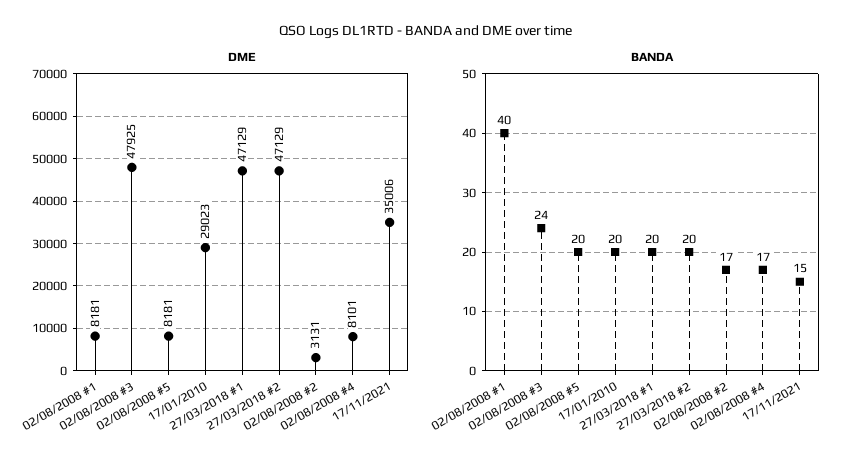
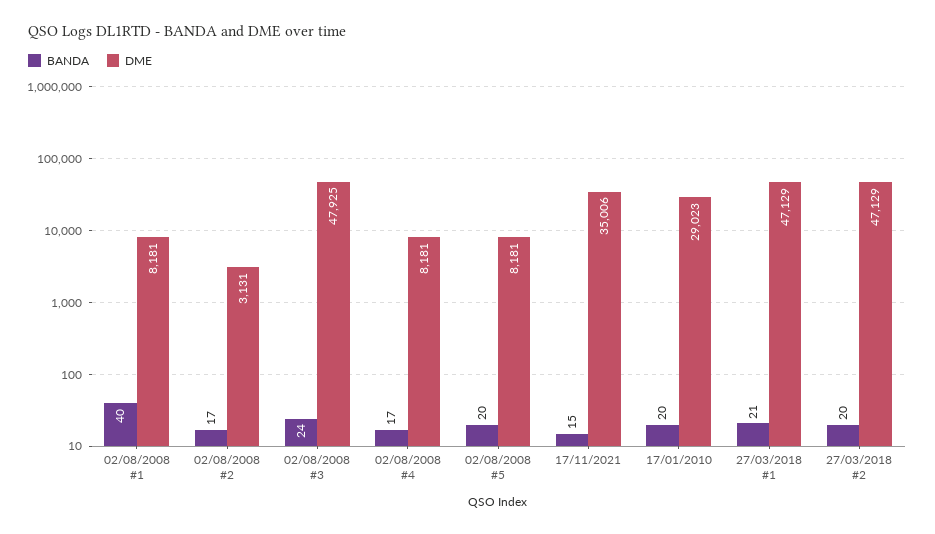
  {
    "DME": {
      "02/08/2008 #1": 8181,
      "02/08/2008 #3": 47925,
      "02/08/2008 #5": 8181,
      "17/01/2010": 29023,
      "27/03/2018 #1": 47129,
      "27/03/2018 #2": 47129,
      "02/08/2008 #2": 3131,
-     "02/08/2008 #4": 8101,
+     "02/08/2008 #4": 8181,
      "17/11/2021": 35006
    },
    "BANDA": {
      "02/08/2008 #1": 40,
      "02/08/2008 #3": 24,
      "02/08/2008 #5": 20,
      "17/01/2010": 20,
-     "27/03/2018 #1": 20,
+     "27/03/2018 #1": 21,
      "27/03/2018 #2": 20,
      "02/08/2008 #2": 17,
      "02/08/2008 #4": 17,
      "17/11/2021": 15
    }
  }

